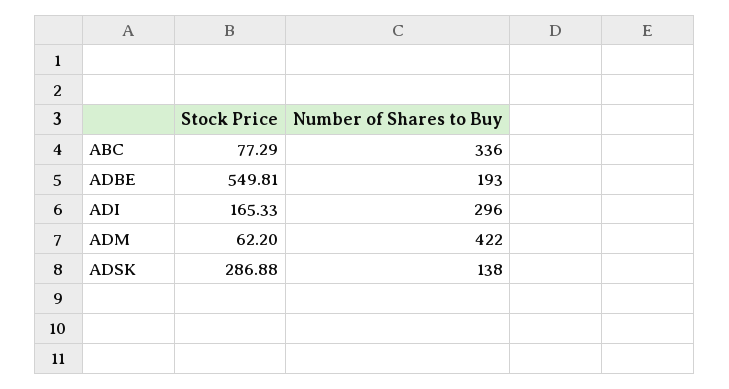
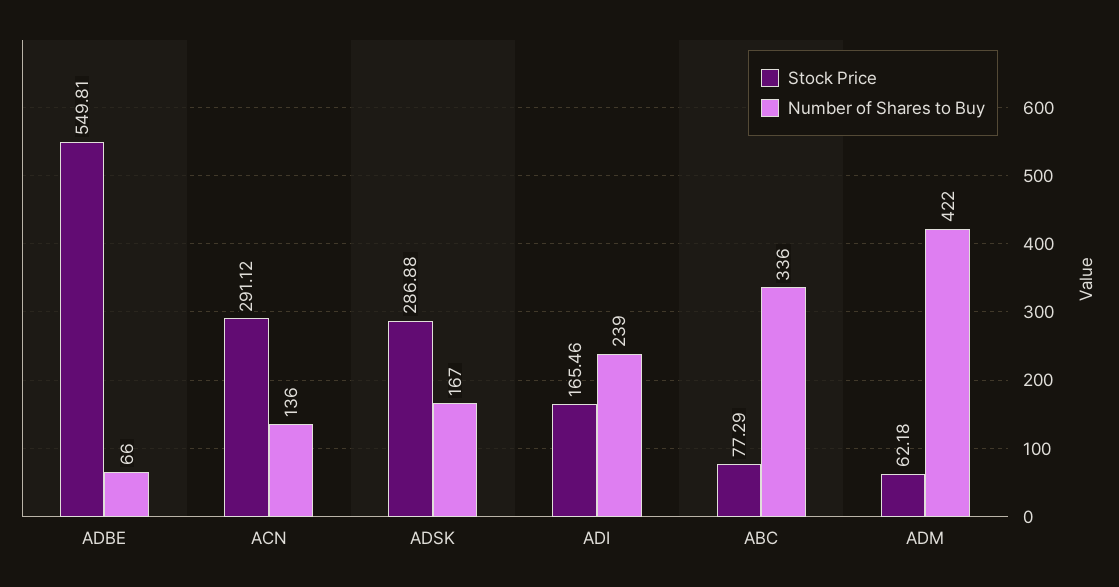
  {
    "Stock Price": {
      "ABC": 77.29,
      "ADBE": 549.81,
-     "ADI": 165.33,
+     "ADI": 165.46,
-     "ADM": 62.2,
+     "ADM": 62.18,
-     "ADSK": 286.88
+     "ADSK": 286.88,
+     "ACN": 291.12
    },
    "Number of Shares to Buy": {
      "ABC": 336,
-     "ADBE": 193,
+     "ADBE": 66,
-     "ADI": 296,
+     "ADI": 239,
      "ADM": 422,
-     "ADSK": 138
+     "ADSK": 167,
+     "ACN": 136
    }
  }

